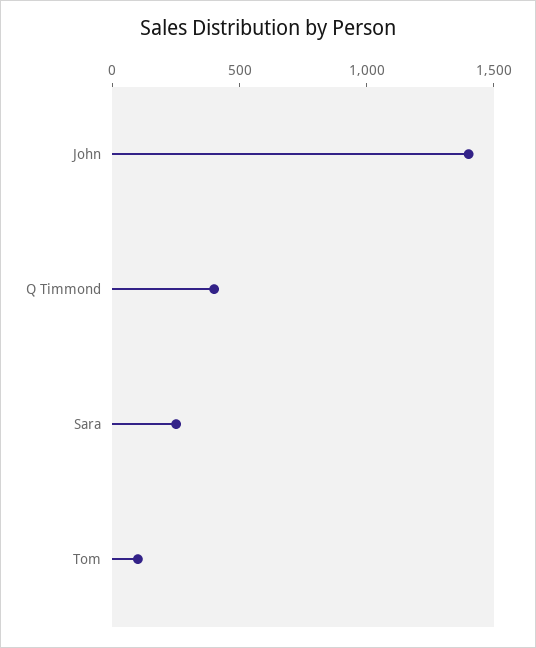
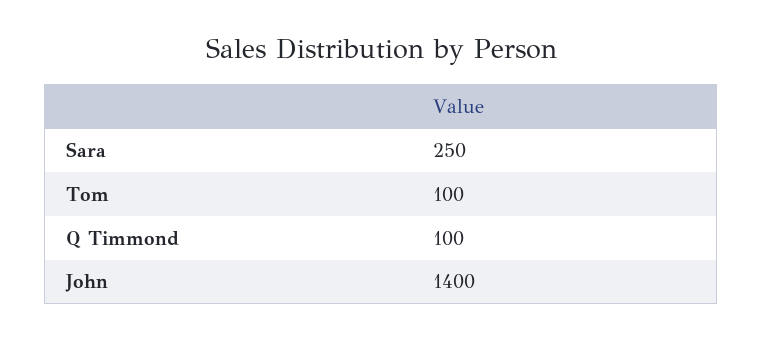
  {
    "John": 1400,
-   "Q Timmond": 400,
+   "Q Timmond": 100,
    "Sara": 250,
    "Tom": 100
  }

